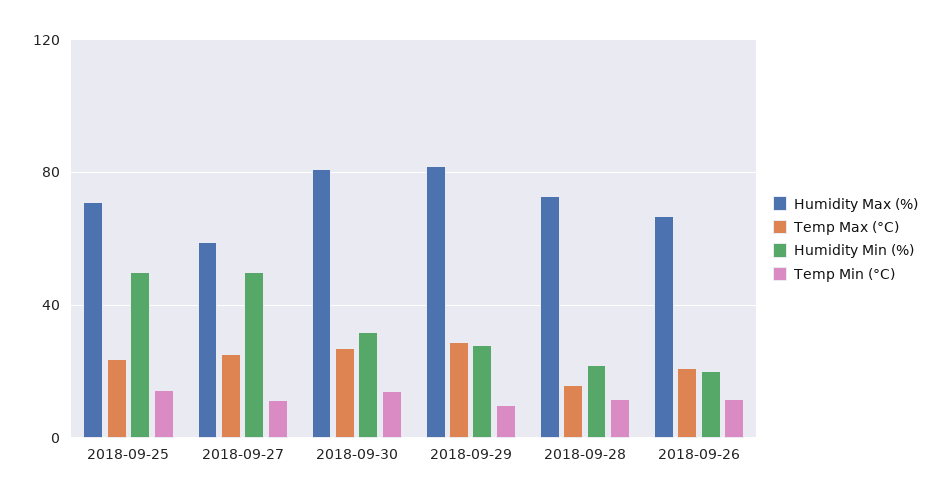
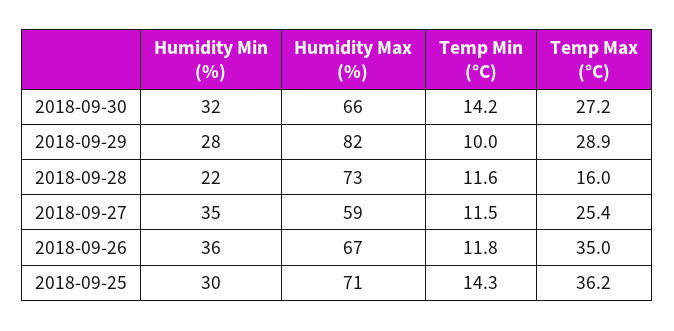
  {
    "Humidity Max (%)": {
      "2018-09-25": 71,
      "2018-09-27": 59,
-     "2018-09-30": 80,
+     "2018-09-30": 66,
      "2018-09-29": 82,
      "2018-09-28": 73,
      "2018-09-26": 67
    },
    "Temp Max (°C)": {
-     "2018-09-25": 25,
+     "2018-09-25": 36.2,
      "2018-09-27": 25.4,
      "2018-09-30": 27.2,
      "2018-09-29": 28.9,
      "2018-09-28": 16,
-     "2018-09-26": 20
+     "2018-09-26": 35
    },
    "Humidity Min (%)": {
-     "2018-09-25": 50,
+     "2018-09-25": 30,
-     "2018-09-27": 50,
+     "2018-09-27": 35,
      "2018-09-30": 32,
      "2018-09-29": 28,
      "2018-09-28": 22,
-     "2018-09-26": 20
+     "2018-09-26": 36
    },
    "Temp Min (°C)": {
      "2018-09-25": 14.3,
      "2018-09-27": 11.5,
      "2018-09-30": 14.2,
      "2018-09-29": 10,
      "2018-09-28": 11.6,
      "2018-09-26": 11.8
    }
  }

